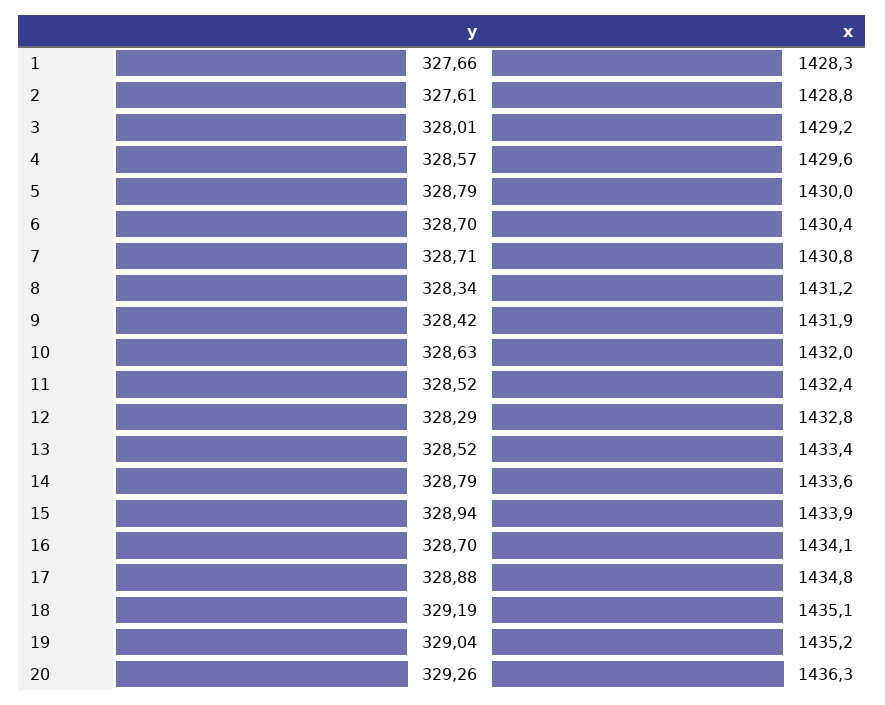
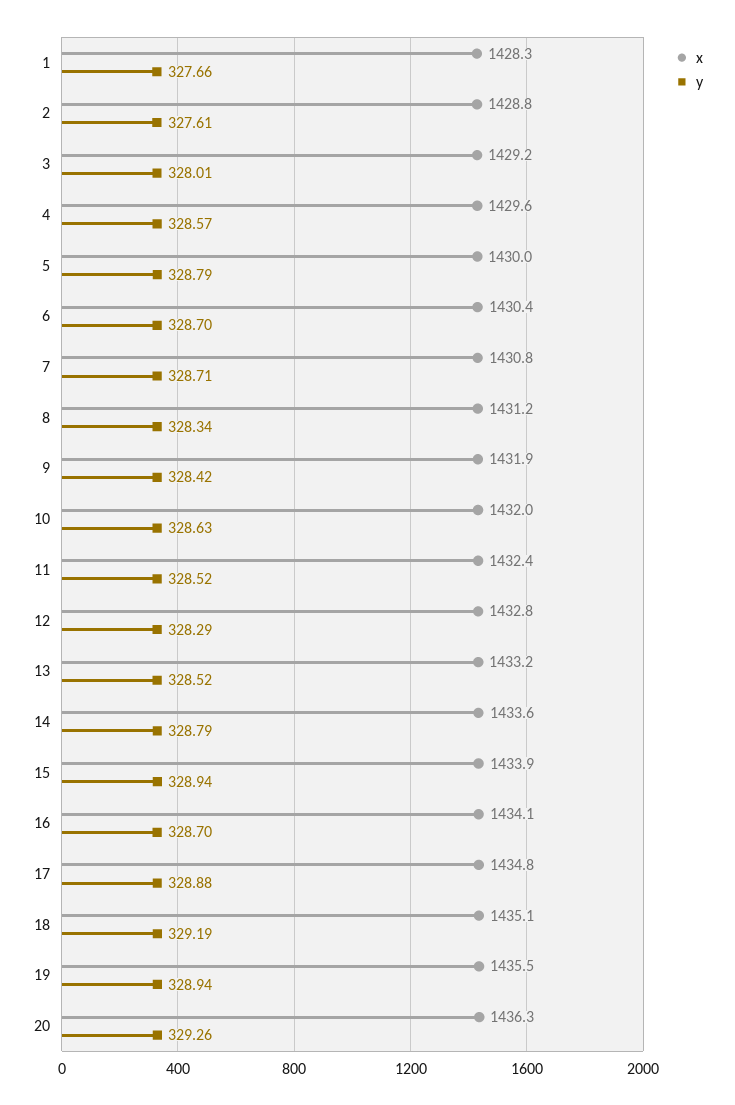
  {
    "y": {
      "1": 327.66,
      "2": 327.61,
      "3": 328.01,
      "4": 328.57,
      "5": 328.79,
      "6": 328.7,
      "7": 328.71,
      "8": 328.34,
      "9": 328.42,
      "10": 328.63,
      "11": 328.52,
      "12": 328.29,
      "13": 328.52,
      "14": 328.79,
      "15": 328.94,
      "16": 328.7,
      "17": 328.88,
      "18": 329.19,
-     "19": 329.04,
+     "19": 328.94,
      "20": 329.26
    },
    "x": {
      "1": 1428.3,
      "2": 1428.8,
      "3": 1429.2,
      "4": 1429.6,
      "5": 1430,
      "6": 1430.4,
      "7": 1430.8,
      "8": 1431.2,
      "9": 1431.9,
      "10": 1432,
      "11": 1432.4,
      "12": 1432.8,
-     "13": 1433.4,
+     "13": 1433.2,
      "14": 1433.6,
      "15": 1433.9,
      "16": 1434.1,
      "17": 1434.8,
      "18": 1435.1,
-     "19": 1435.2,
+     "19": 1435.5,
      "20": 1436.3
    }
  }

